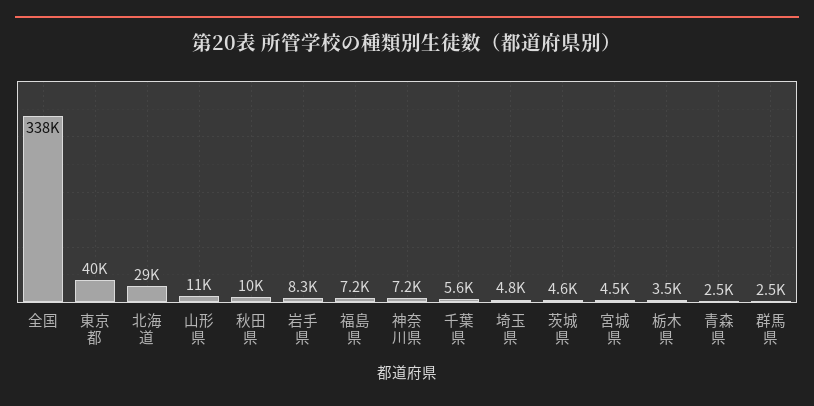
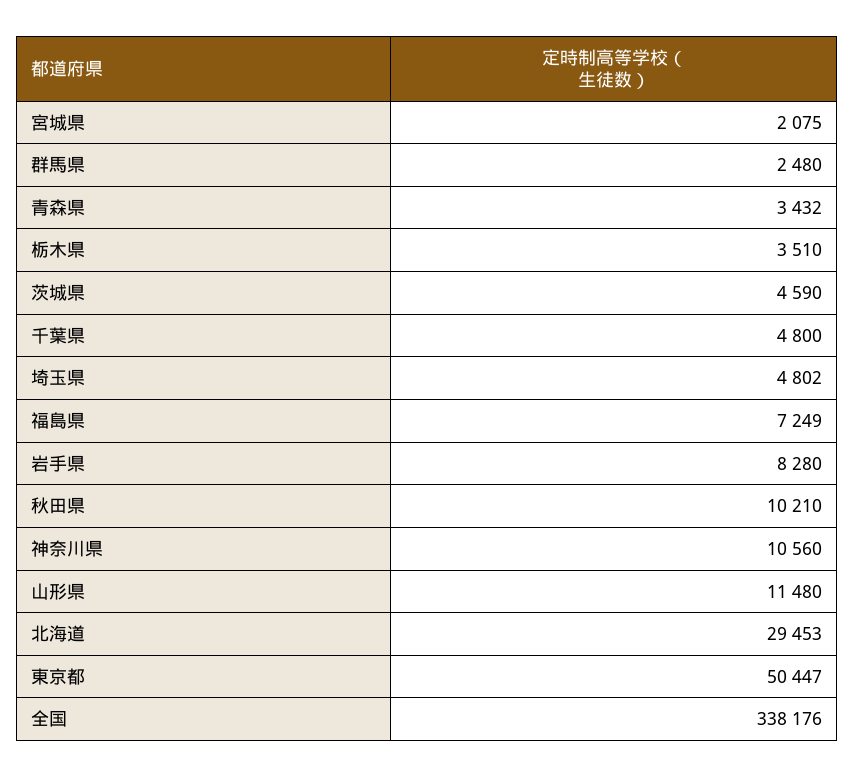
  {
    "全国": 338176,
-   "東京都": 40000,
+   "東京都": 50447,
    "北海道": 29453,
    "山形県": 11480,
    "秋田県": 10210,
    "岩手県": 8280,
    "福島県": 7249,
-   "神奈川県": 7200,
+   "神奈川県": 10560,
-   "千葉県": 5600,
+   "千葉県": 4800,
    "埼玉県": 4802,
    "茨城県": 4590,
-   "宮城県": 4500,
+   "宮城県": 2075,
    "栃木県": 3510,
-   "青森県": 2500,
+   "青森県": 3432,
    "群馬県": 2480
  }

